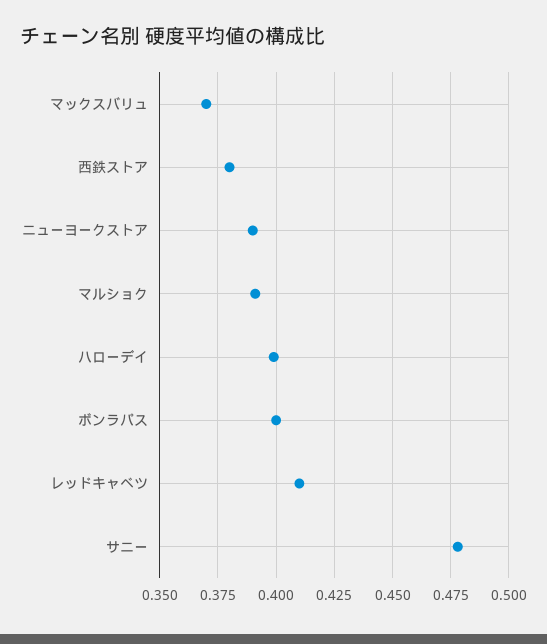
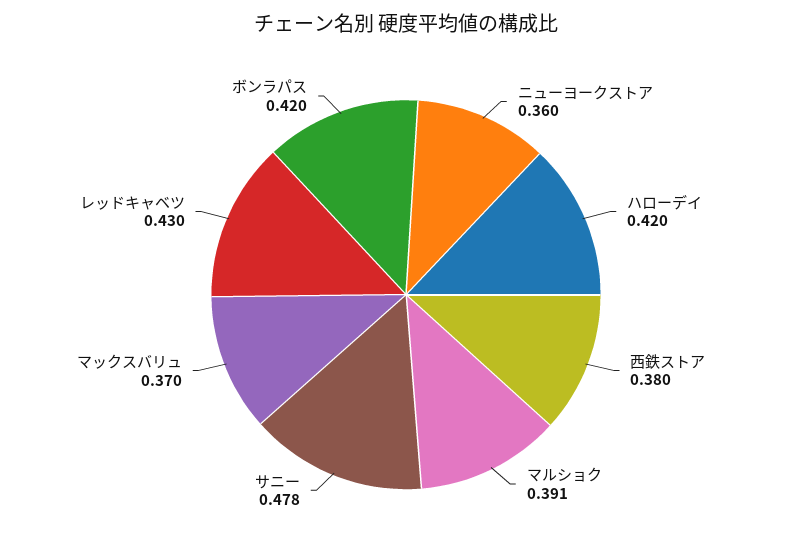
  {
    "マックスバリュ": 0.37,
    "西鉄ストア": 0.38,
-   "ニューヨークストア": 0.39,
+   "ニューヨークストア": 0.36,
    "マルショク": 0.391,
-   "ハローデイ": 0.4,
+   "ハローデイ": 0.42,
-   "ボンラパス": 0.4,
+   "ボンラパス": 0.42,
-   "レッドキャベツ": 0.41,
+   "レッドキャベツ": 0.43,
    "サニー": 0.478
  }

